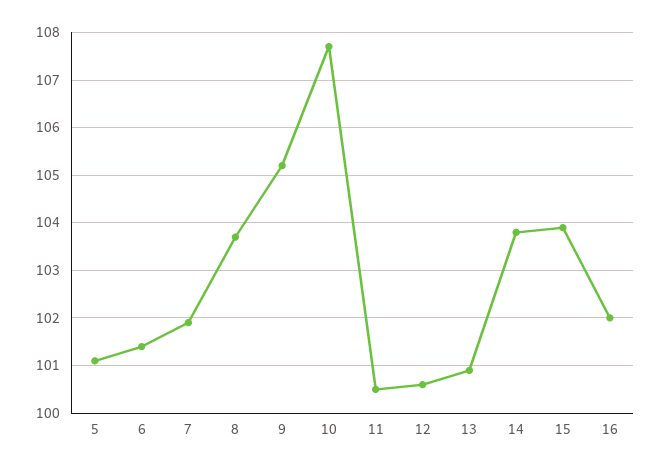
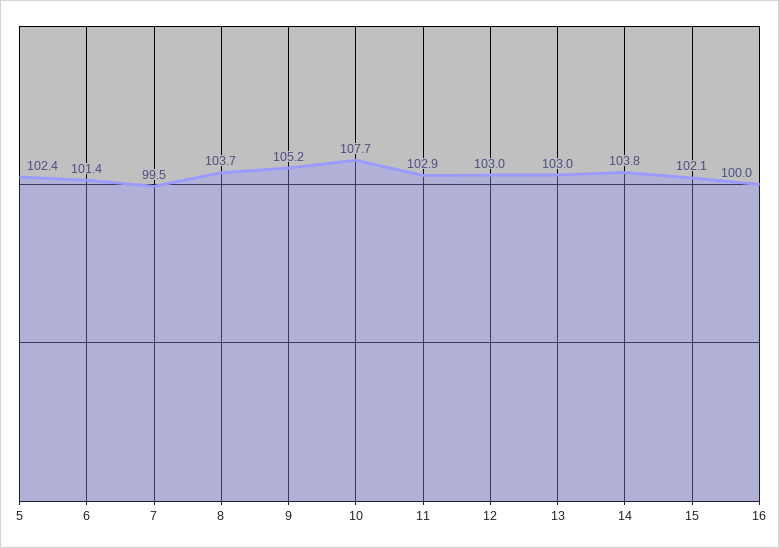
  {
-   "5": 101,
+   "5": 102.4,
    "6": 101.4,
-   "7": 102,
+   "7": 99.5,
    "8": 103.7,
    "9": 105.2,
    "10": 107.7,
-   "11": 100.5,
+   "11": 102.9,
-   "12": 100.5,
+   "12": 103,
-   "13": 101,
+   "13": 103,
    "14": 103.8,
-   "15": 104,
+   "15": 102.1,
-   "16": 102
+   "16": 100
  }

